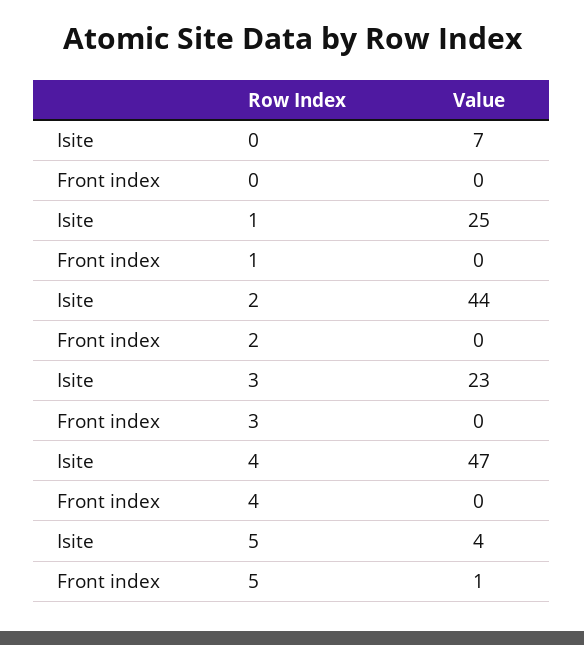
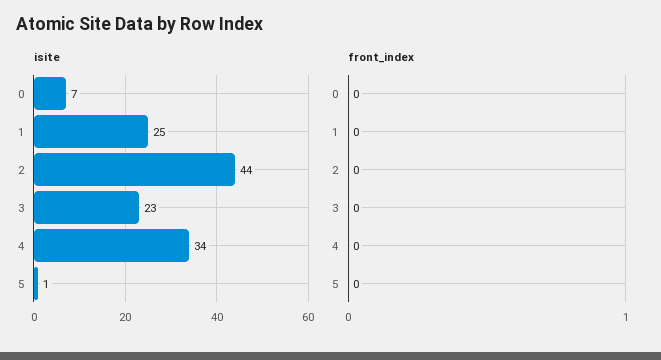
  {
    "Isite": {
      "0": 7,
      "1": 25,
      "2": 44,
      "3": 23,
-     "4": 47,
+     "4": 34,
-     "5": 4
+     "5": 1
    },
    "Front index": {
      "0": 0,
      "1": 0,
      "2": 0,
      "3": 0,
      "4": 0,
-     "5": 1
+     "5": 0
    }
  }

